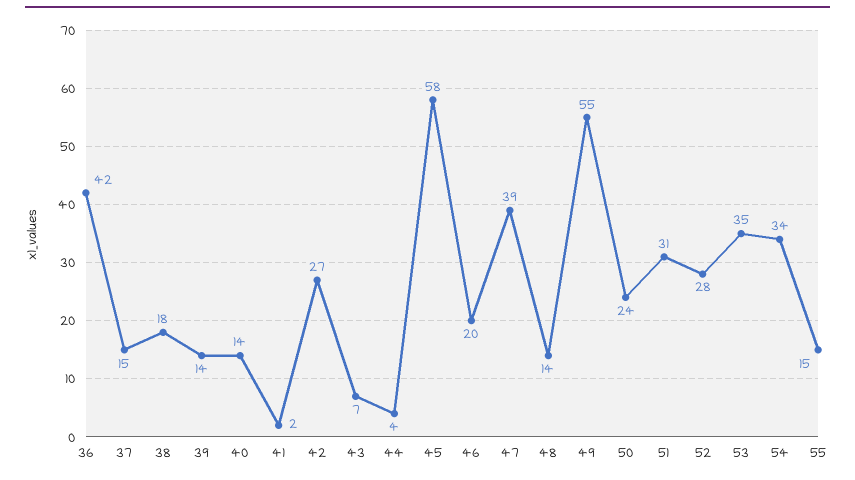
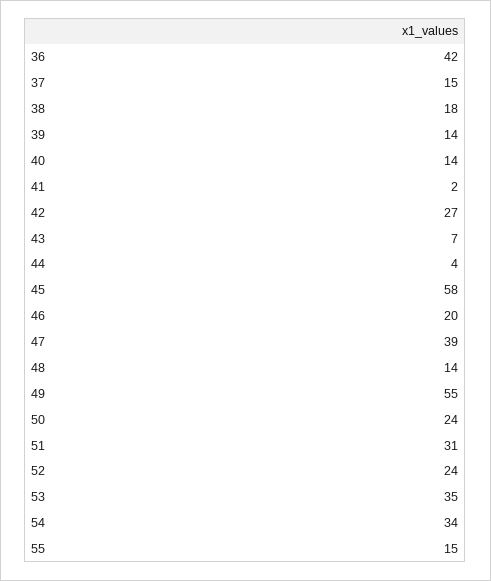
  {
    "36": 42,
    "37": 15,
    "38": 18,
    "39": 14,
    "40": 14,
    "41": 2,
    "42": 27,
    "43": 7,
    "44": 4,
    "45": 58,
    "46": 20,
    "47": 39,
    "48": 14,
    "49": 55,
    "50": 24,
    "51": 31,
-   "52": 28,
+   "52": 24,
    "53": 35,
    "54": 34,
    "55": 15
  }

